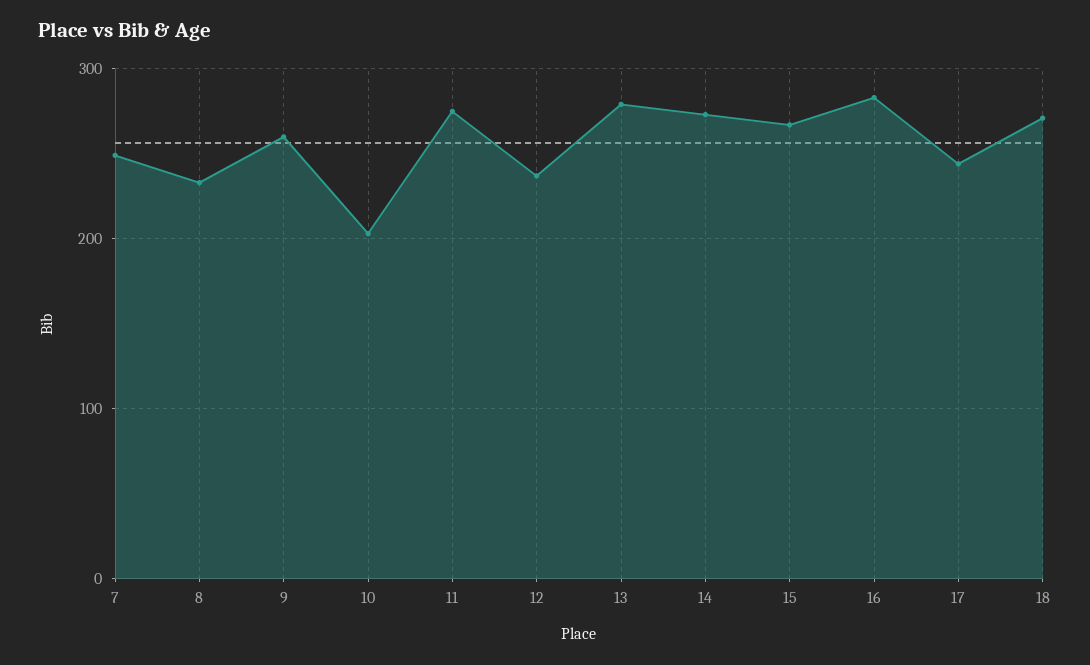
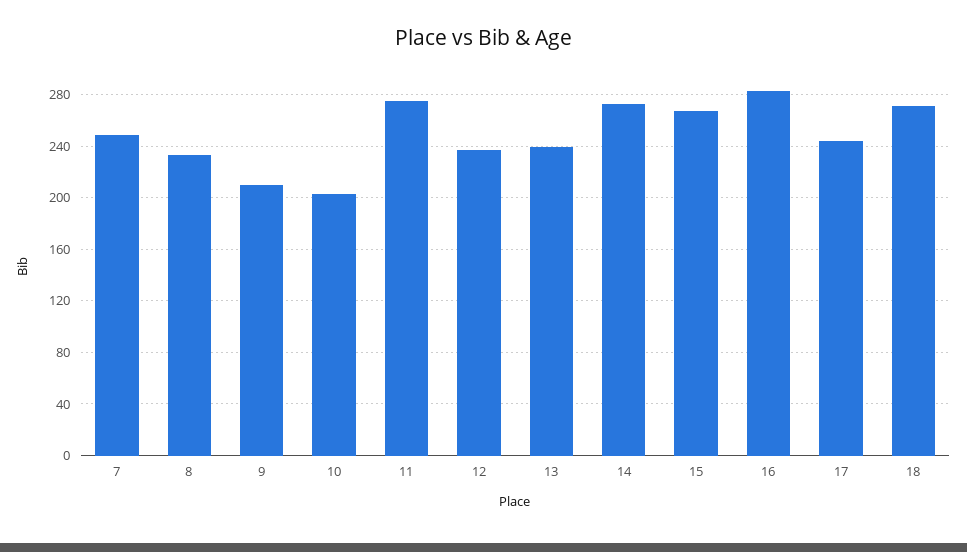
  {
    "7": 250,
    "8": 235,
-   "9": 260,
+   "9": 210,
    "10": 205,
    "11": 275,
    "12": 235,
-   "13": 280,
+   "13": 240,
    "14": 275,
    "15": 265,
    "16": 285,
    "17": 245,
    "18": 270
  }

